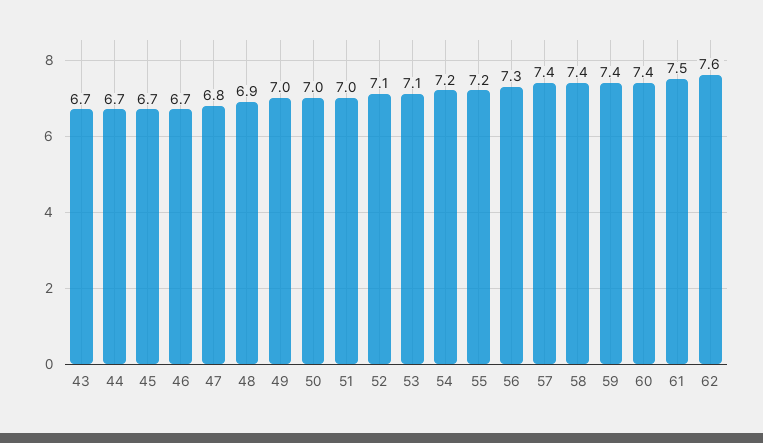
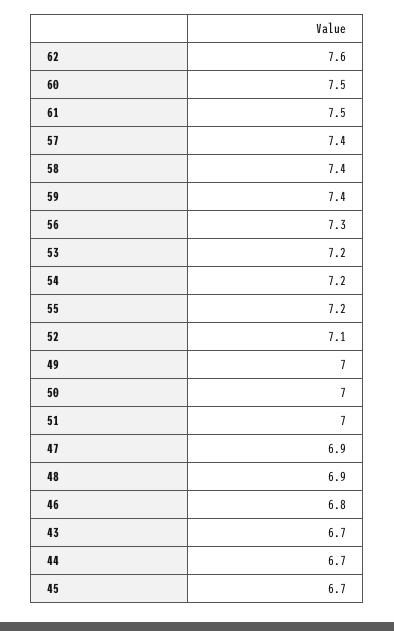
  {
    "43": 6.7,
    "44": 6.7,
    "45": 6.7,
-   "46": 6.7,
+   "46": 6.8,
-   "47": 6.8,
+   "47": 6.9,
    "48": 6.9,
    "49": 7,
    "50": 7,
    "51": 7,
    "52": 7.1,
-   "53": 7.1,
+   "53": 7.2,
    "54": 7.2,
    "55": 7.2,
    "56": 7.3,
    "57": 7.4,
    "58": 7.4,
    "59": 7.4,
-   "60": 7.4,
+   "60": 7.5,
    "61": 7.5,
    "62": 7.6
  }

